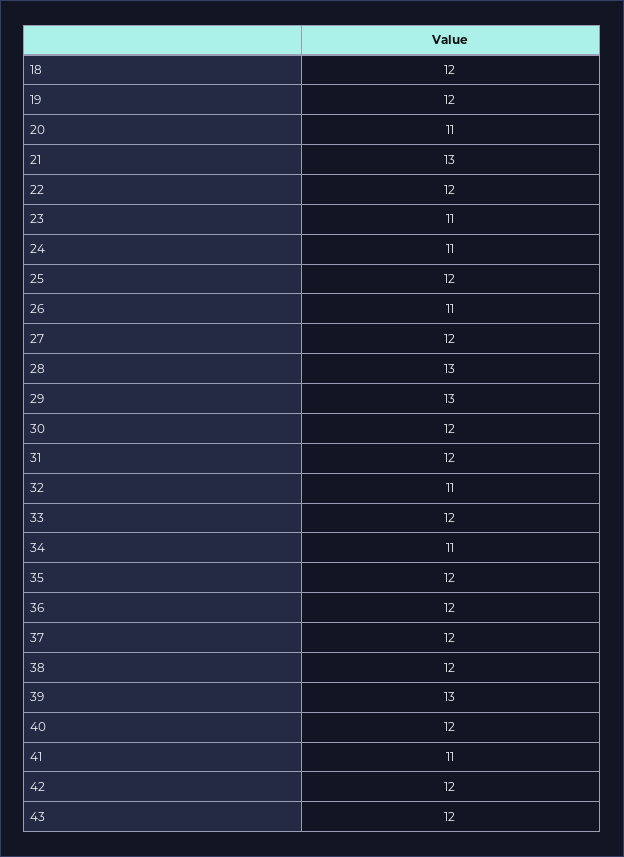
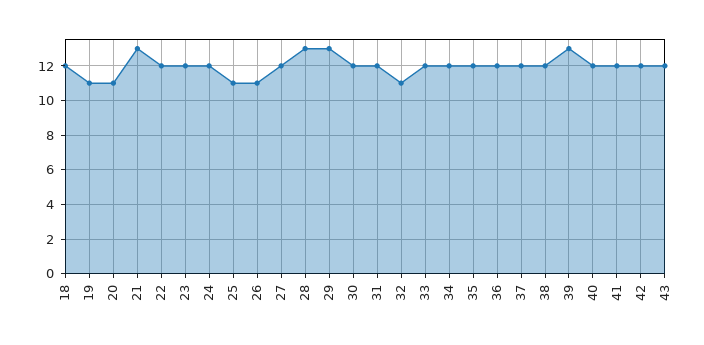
  {
    "18": 12,
-   "19": 12,
+   "19": 11,
    "20": 11,
    "21": 13,
    "22": 12,
-   "23": 11,
+   "23": 12,
-   "24": 11,
+   "24": 12,
-   "25": 12,
+   "25": 11,
    "26": 11,
    "27": 12,
    "28": 13,
    "29": 13,
    "30": 12,
    "31": 12,
    "32": 11,
    "33": 12,
-   "34": 11,
+   "34": 12,
    "35": 12,
    "36": 12,
    "37": 12,
    "38": 12,
    "39": 13,
    "40": 12,
-   "41": 11,
+   "41": 12,
    "42": 12,
    "43": 12
  }

